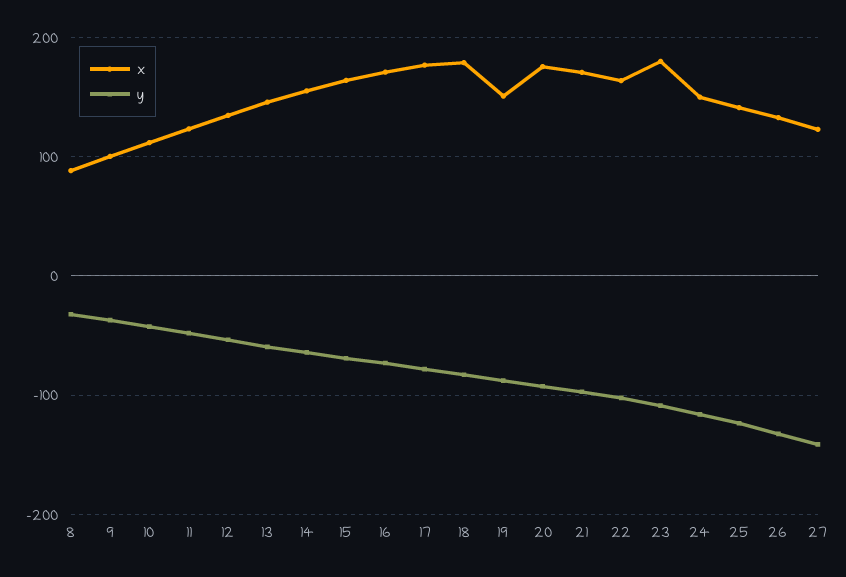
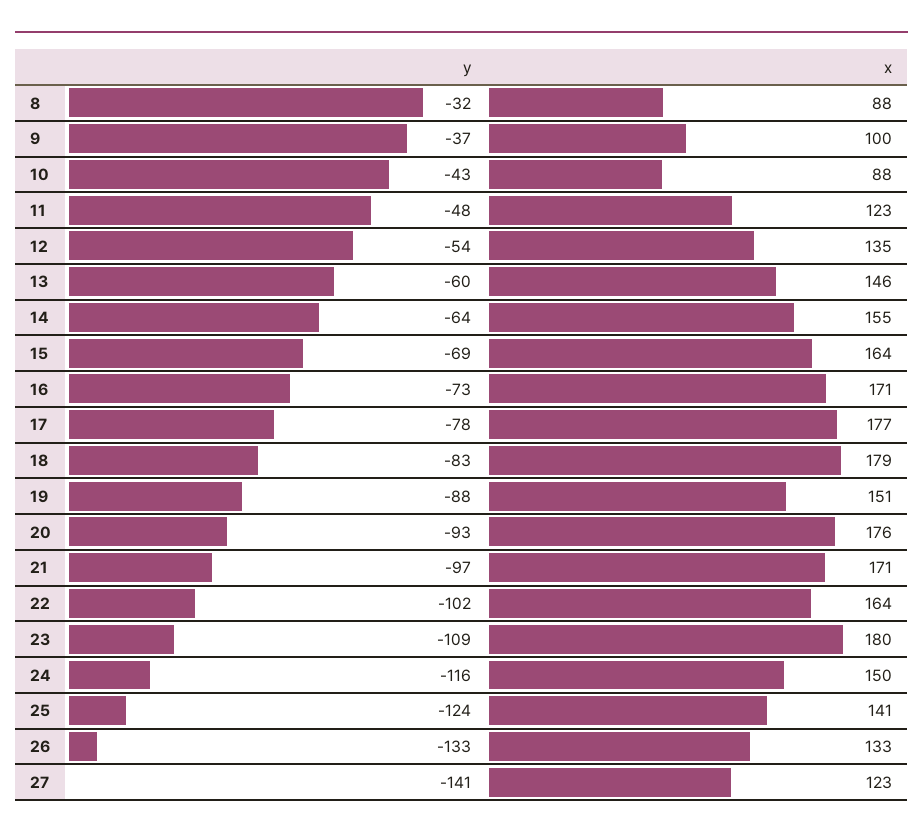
  {
    "x": {
      "8": 88,
      "9": 100,
-     "10": 110,
+     "10": 88,
      "11": 123,
      "12": 135,
      "13": 146,
      "14": 155,
      "15": 164,
      "16": 171,
      "17": 177,
      "18": 179,
      "19": 151,
      "20": 176,
      "21": 171,
      "22": 164,
      "23": 180,
      "24": 150,
      "25": 141,
      "26": 133,
      "27": 123
    },
    "y": {
      "8": -32,
      "9": -37,
      "10": -43,
      "11": -48,
      "12": -54,
      "13": -60,
      "14": -64,
      "15": -69,
      "16": -73,
      "17": -78,
      "18": -83,
      "19": -88,
      "20": -93,
      "21": -97,
      "22": -102,
      "23": -109,
      "24": -116,
      "25": -124,
      "26": -133,
      "27": -141
    }
  }

